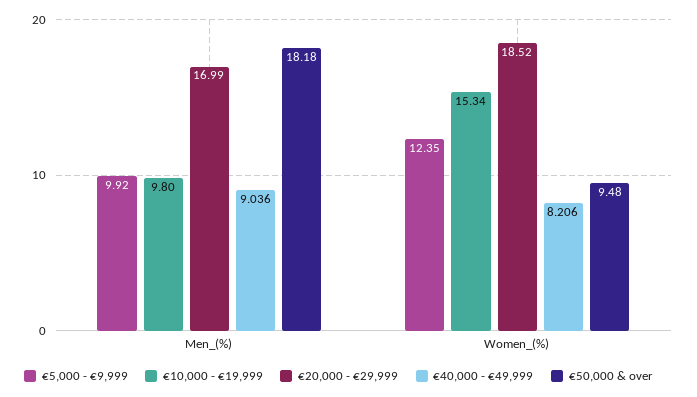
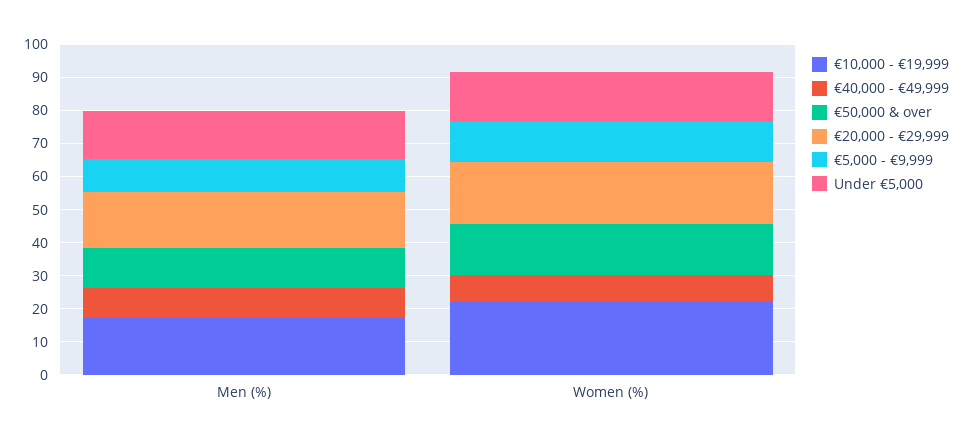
  {
    "€5,000 - €9,999": {
      "Men_(%)": 9.92,
      "Women_(%)": 12.35
    },
    "€10,000 - €19,999": {
-     "Men_(%)": 9.8,
+     "Men_(%)": 17.5,
-     "Women_(%)": 15.34
+     "Women_(%)": 22.5
    },
    "€20,000 - €29,999": {
      "Men_(%)": 16.99,
      "Women_(%)": 18.52
    },
    "€40,000 - €49,999": {
      "Men_(%)": 9.036,
      "Women_(%)": 8.206
    },
    "€50,000 & over": {
-     "Men_(%)": 18.18,
+     "Men_(%)": 12.5,
-     "Women_(%)": 9.48
+     "Women_(%)": 15
-   }
+   },
+   "Under €5,000": {
+     "Men_(%)": 15,
+     "Women_(%)": 15
+   }
  }

